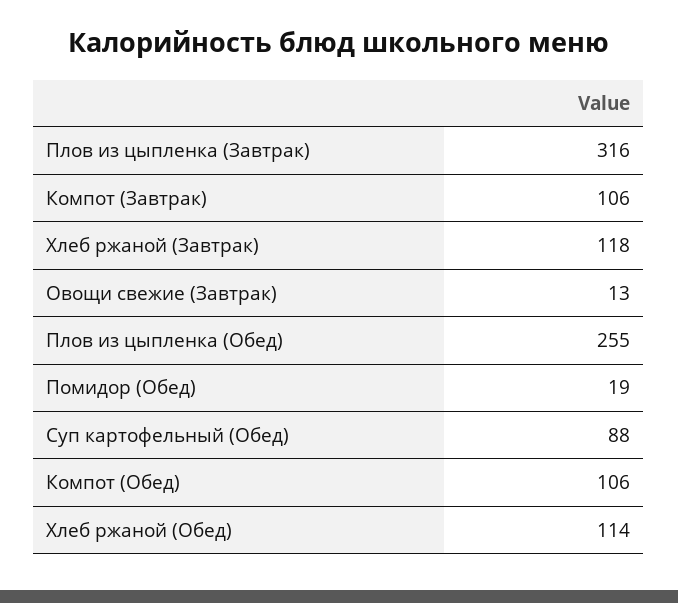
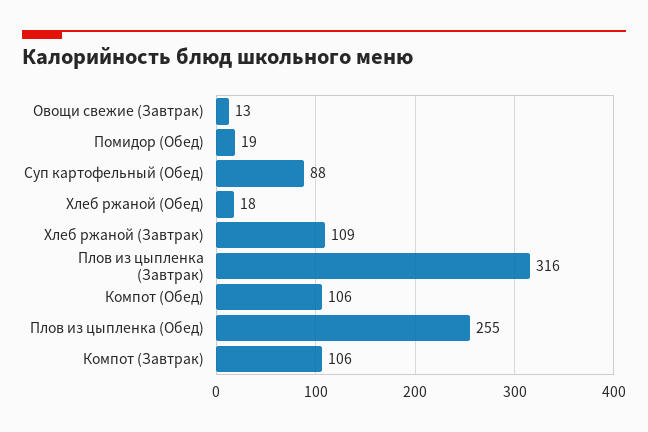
  {
    "Плов из цыпленка (Завтрак)": 316,
    "Компот (Завтрак)": 106,
-   "Хлеб ржаной (Завтрак)": 118,
+   "Хлеб ржаной (Завтрак)": 109,
    "Овощи свежие (Завтрак)": 13,
    "Плов из цыпленка (Обед)": 255,
    "Помидор (Обед)": 19,
    "Суп картофельный (Обед)": 88,
    "Компот (Обед)": 106,
-   "Хлеб ржаной (Обед)": 114
+   "Хлеб ржаной (Обед)": 18
  }

